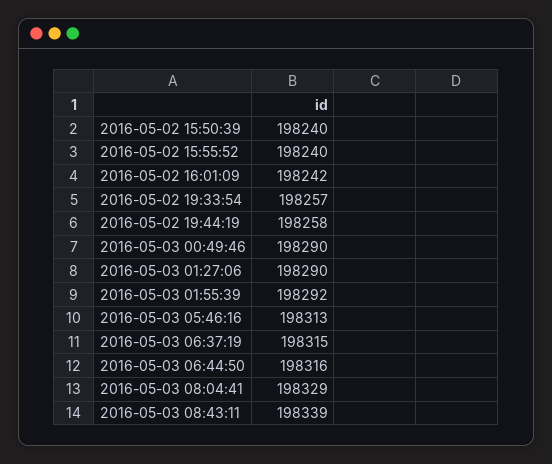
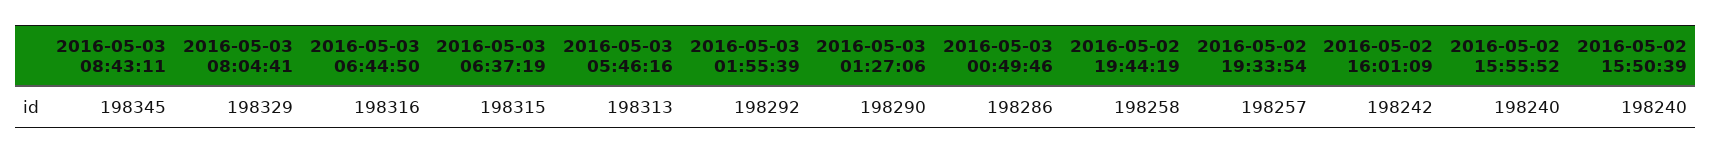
  {
    "2016-05-02 15:50:39": 198240,
    "2016-05-02 15:55:52": 198240,
    "2016-05-02 16:01:09": 198242,
    "2016-05-02 19:33:54": 198257,
    "2016-05-02 19:44:19": 198258,
-   "2016-05-03 00:49:46": 198290,
+   "2016-05-03 00:49:46": 198286,
    "2016-05-03 01:27:06": 198290,
    "2016-05-03 01:55:39": 198292,
    "2016-05-03 05:46:16": 198313,
    "2016-05-03 06:37:19": 198315,
    "2016-05-03 06:44:50": 198316,
    "2016-05-03 08:04:41": 198329,
-   "2016-05-03 08:43:11": 198339
+   "2016-05-03 08:43:11": 198345
  }

